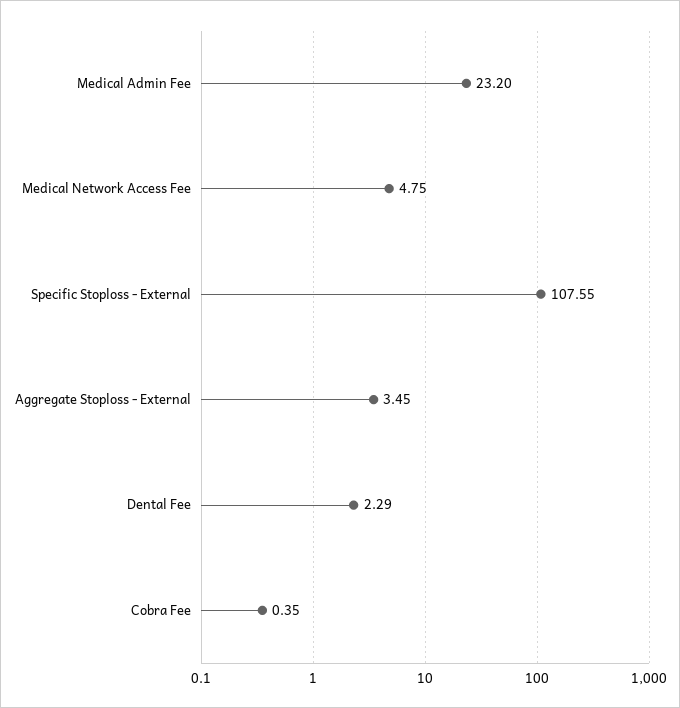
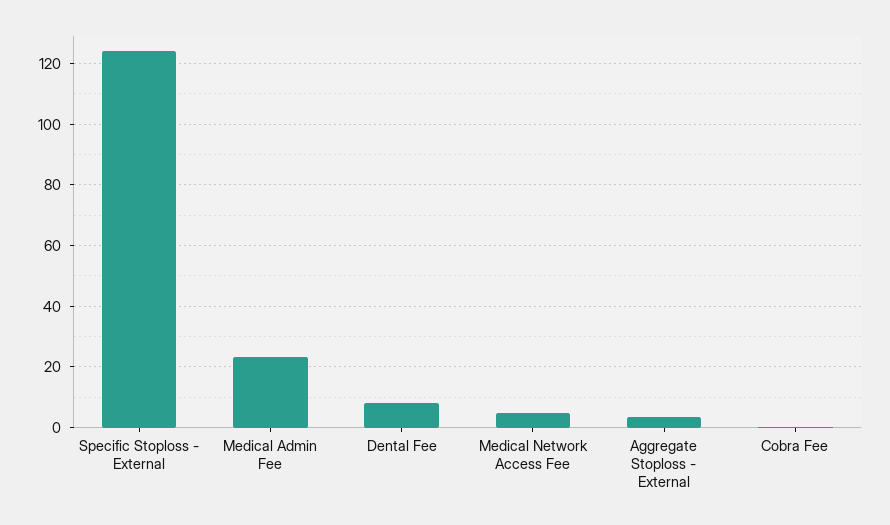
  {
    "Medical Admin Fee": 23.2,
    "Medical Network Access Fee": 4.75,
-   "Specific Stoploss - External": 107.55,
+   "Specific Stoploss - External": 124,
    "Aggregate Stoploss - External": 3.45,
-   "Dental Fee": 2.29,
+   "Dental Fee": 8,
    "Cobra Fee": 0.35
  }

